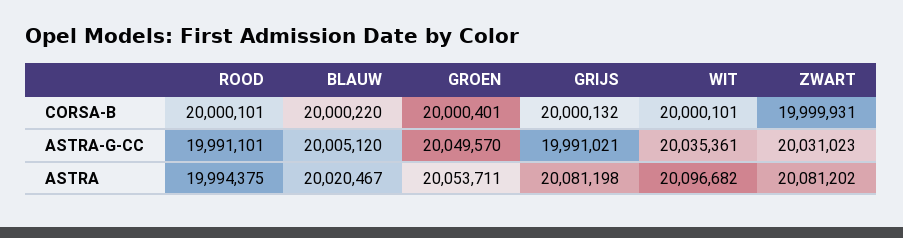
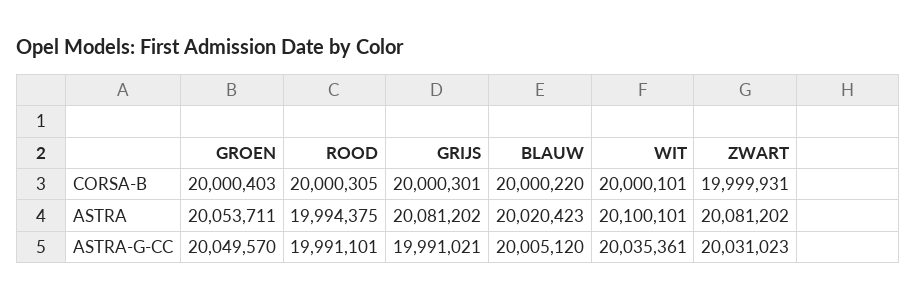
  {
    "ROOD": {
-     "CORSA-B": 20000101,
+     "CORSA-B": 20000305,
      "ASTRA-G-CC": 19991101,
      "ASTRA": 19994375
    },
    "BLAUW": {
      "CORSA-B": 20000220,
      "ASTRA-G-CC": 20005120,
-     "ASTRA": 20020467
+     "ASTRA": 20020423
    },
    "GROEN": {
-     "CORSA-B": 20000401,
+     "CORSA-B": 20000403,
      "ASTRA-G-CC": 20049570,
      "ASTRA": 20053711
    },
    "GRIJS": {
-     "CORSA-B": 20000132,
+     "CORSA-B": 20000301,
      "ASTRA-G-CC": 19991021,
-     "ASTRA": 20081198
+     "ASTRA": 20081202
    },
    "WIT": {
      "CORSA-B": 20000101,
      "ASTRA-G-CC": 20035361,
-     "ASTRA": 20096682
+     "ASTRA": 20100101
    },
    "ZWART": {
      "CORSA-B": 19999931,
      "ASTRA-G-CC": 20031023,
      "ASTRA": 20081202
    }
  }

